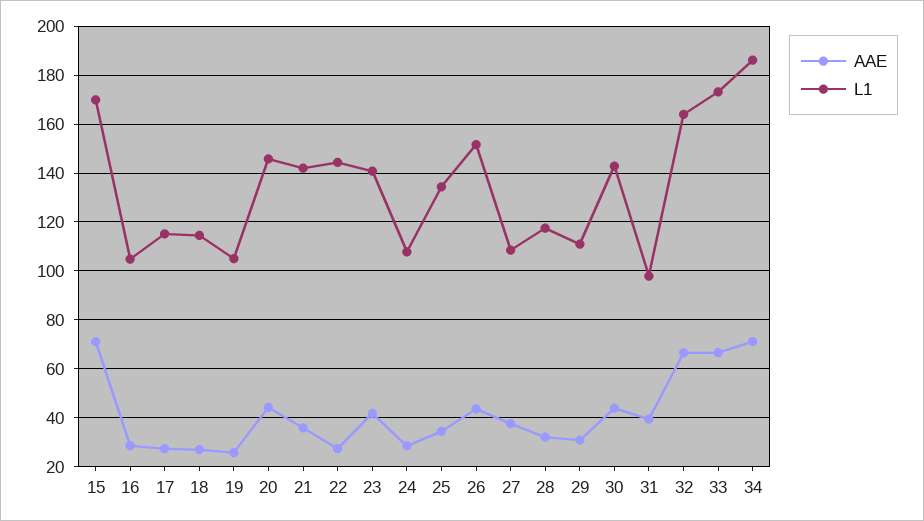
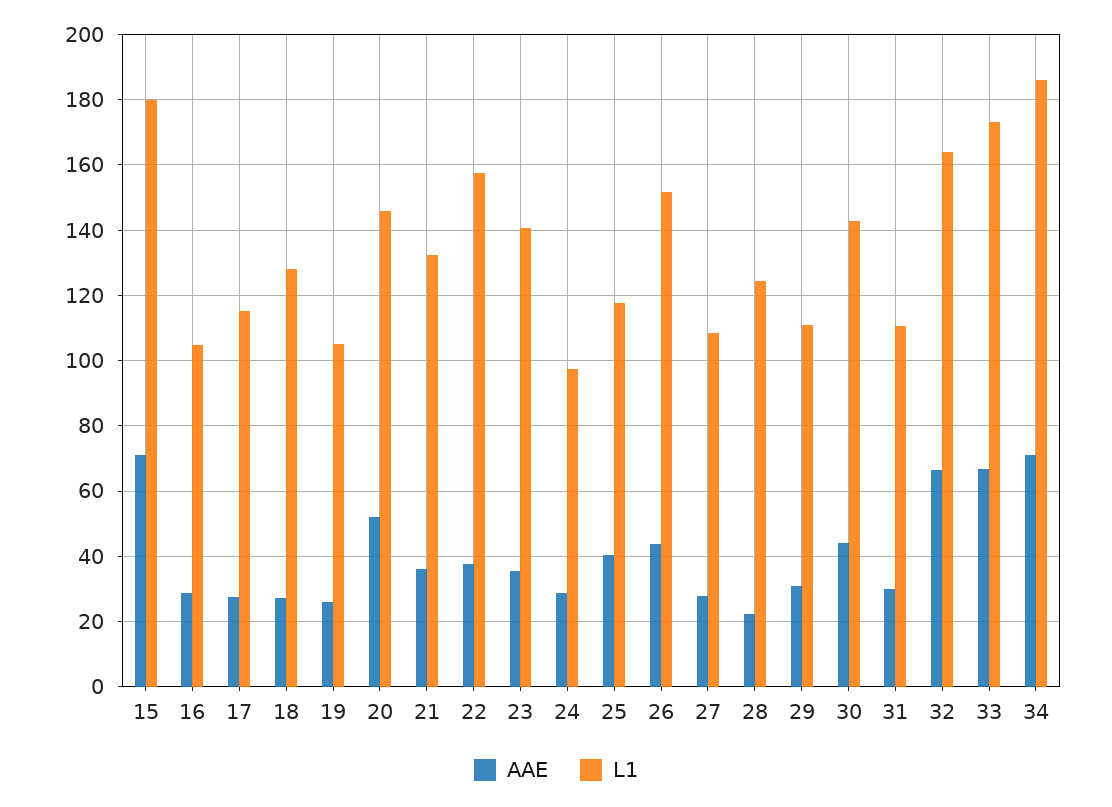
  {
    "AAE": {
      "15": 72,
      "16": 28,
      "17": 28,
      "18": 28,
      "19": 26,
-     "20": 45,
+     "20": 52,
      "21": 36,
-     "22": 27.5,
+     "22": 38,
-     "23": 42.5,
+     "23": 36,
      "24": 28,
-     "25": 35,
+     "25": 40,
      "26": 44,
-     "27": 37.5,
+     "27": 28,
-     "28": 32.5,
+     "28": 22,
      "29": 30,
      "30": 44,
-     "31": 40,
+     "31": 30,
      "32": 66,
      "33": 66,
      "34": 72
    },
    "L1": {
-     "15": 170,
+     "15": 180,
      "16": 104,
      "17": 116,
-     "18": 115,
+     "18": 128,
      "19": 106,
      "20": 146,
-     "21": 142.5,
+     "21": 132,
-     "22": 145,
+     "22": 158,
      "23": 140,
-     "24": 107.5,
+     "24": 98,
-     "25": 135,
+     "25": 118,
      "26": 152,
      "27": 108,
-     "28": 117.5,
+     "28": 124,
      "29": 112,
      "30": 142,
-     "31": 97.5,
+     "31": 110,
      "32": 164,
      "33": 174,
      "34": 186
    }
  }

